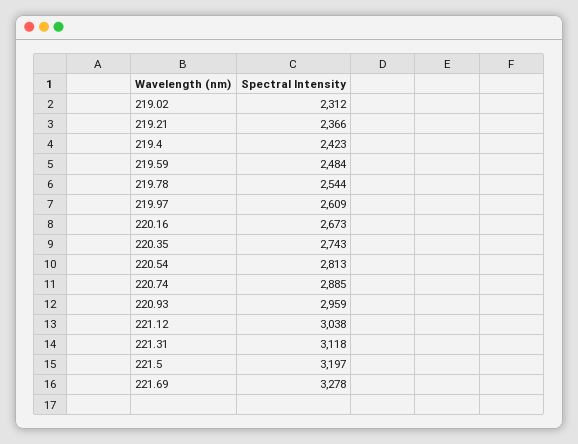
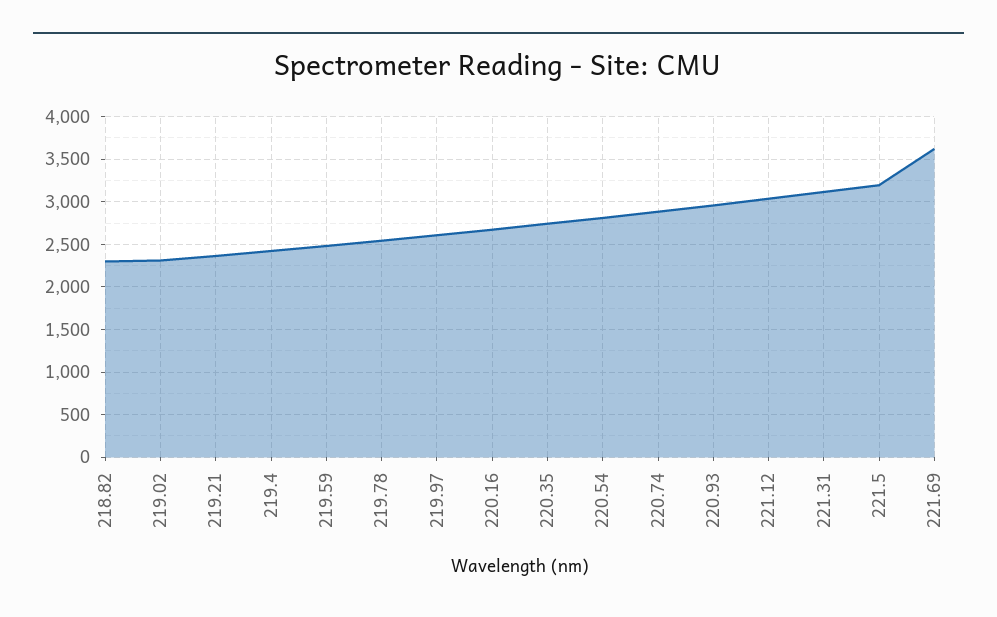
  {
    "219.02": 2312,
    "219.21": 2366,
    "219.4": 2423,
    "219.59": 2484,
    "219.78": 2544,
    "219.97": 2609,
    "220.16": 2673,
    "220.35": 2743,
    "220.54": 2813,
    "220.74": 2885,
    "220.93": 2959,
    "221.12": 3038,
    "221.31": 3118,
    "221.5": 3197,
-   "221.69": 3278
+   "221.69": 3600,
+   "218.82": 2300
  }

